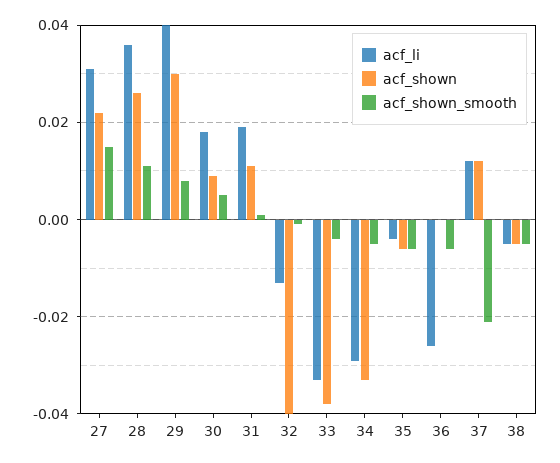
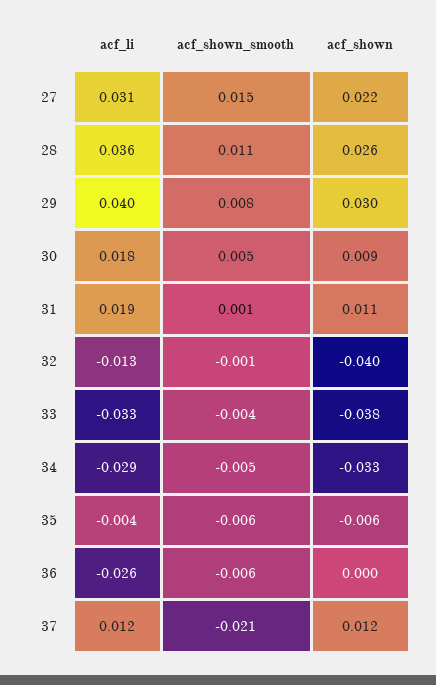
  {
    "acf_li": {
      "27": 0.031,
      "28": 0.036,
      "29": 0.04,
      "30": 0.018,
      "31": 0.019,
      "32": -0.013,
      "33": -0.033,
      "34": -0.029,
      "35": -0.004,
      "36": -0.026,
-     "37": 0.012,
+     "37": 0.012
-     "38": -0.005
    },
    "acf_shown": {
      "27": 0.022,
      "28": 0.026,
      "29": 0.03,
      "30": 0.009,
      "31": 0.011,
      "32": -0.04,
      "33": -0.038,
      "34": -0.033,
      "35": -0.006,
      "36": 0,
-     "37": 0.012,
+     "37": 0.012
-     "38": -0.005
    },
    "acf_shown_smooth": {
      "27": 0.015,
      "28": 0.011,
      "29": 0.008,
      "30": 0.005,
      "31": 0.001,
      "32": -0.001,
      "33": -0.004,
      "34": -0.005,
      "35": -0.006,
      "36": -0.006,
-     "37": -0.021,
+     "37": -0.021
-     "38": -0.005
    }
  }

